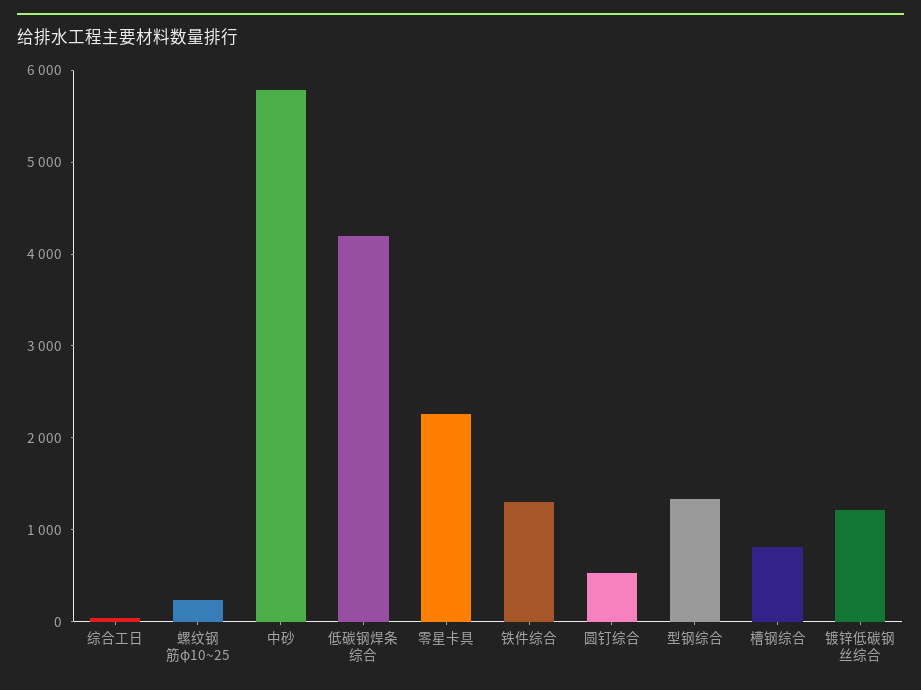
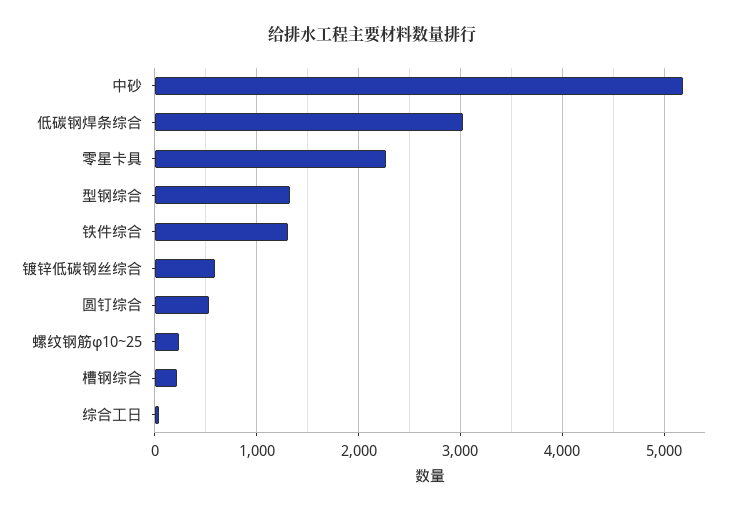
  {
    "综合工日": 0,
    "螺纹钢筋φ10~25": 200,
-   "中砂": 5800,
+   "中砂": 5200,
-   "低碳钢焊条综合": 4200,
+   "低碳钢焊条综合": 3000,
    "零星卡具": 2300,
    "铁件综合": 1300,
    "圆钉综合": 500,
    "型钢综合": 1300,
-   "槽钢综合": 800,
+   "槽钢综合": 200,
-   "镀锌低碳钢丝综合": 1200
+   "镀锌低碳钢丝综合": 600
  }

